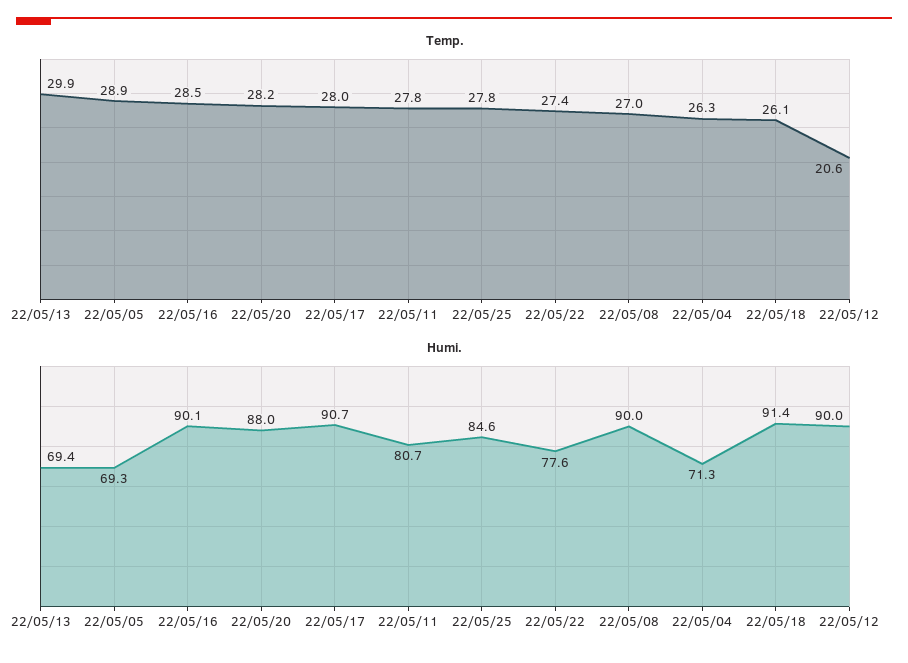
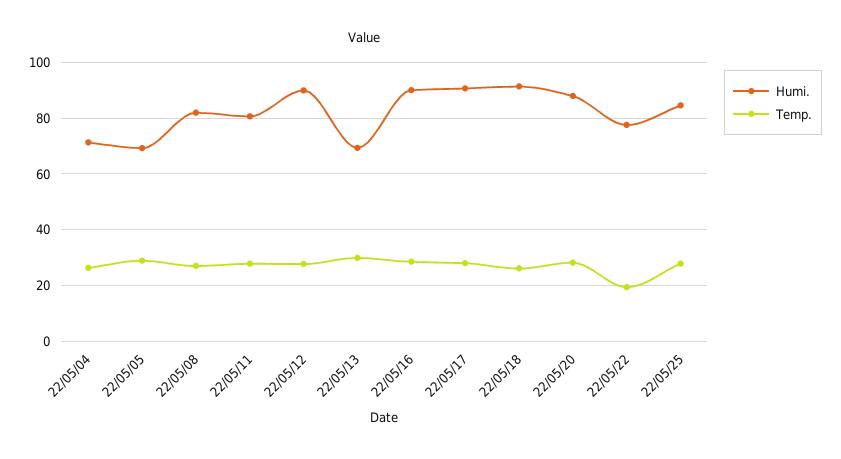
  {
    "Temp.": {
      "22/05/13": 29.9,
      "22/05/05": 28.9,
      "22/05/16": 28.5,
      "22/05/20": 28.2,
      "22/05/17": 28,
      "22/05/11": 27.8,
      "22/05/25": 27.8,
-     "22/05/22": 27.4,
+     "22/05/22": 20,
      "22/05/08": 27,
      "22/05/04": 26.3,
      "22/05/18": 26.1,
-     "22/05/12": 20.6
+     "22/05/12": 27.5
    },
    "Humi.": {
      "22/05/13": 69.4,
      "22/05/05": 69.3,
      "22/05/16": 90.1,
      "22/05/20": 88,
      "22/05/17": 90.7,
      "22/05/11": 80.7,
      "22/05/25": 84.6,
      "22/05/22": 77.6,
-     "22/05/08": 90,
+     "22/05/08": 82.5,
      "22/05/04": 71.3,
      "22/05/18": 91.4,
      "22/05/12": 90
    }
  }

